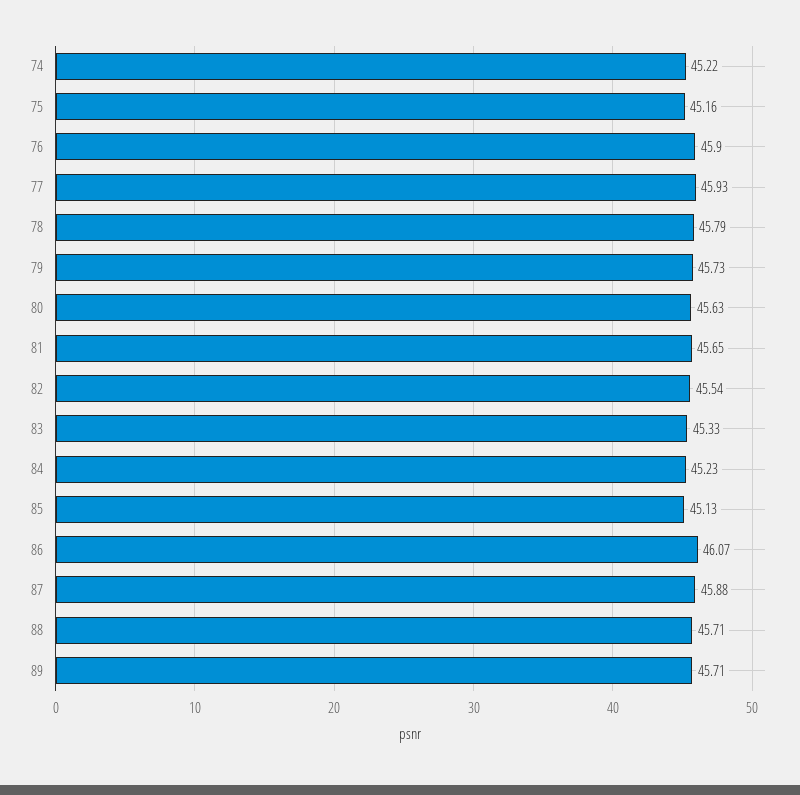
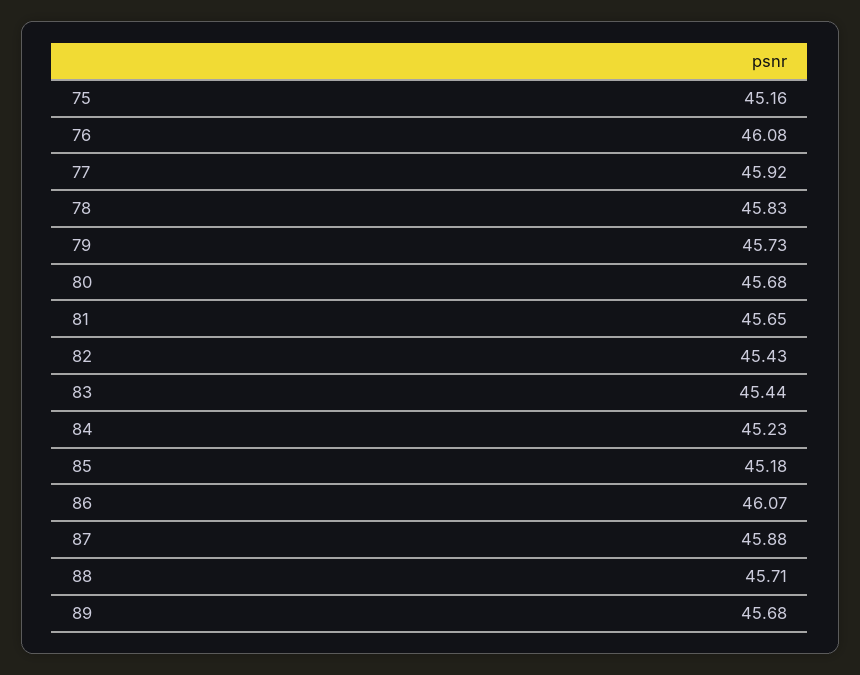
  {
-   "74": 45.22,
    "75": 45.16,
-   "76": 45.9,
+   "76": 46.08,
-   "77": 45.93,
+   "77": 45.92,
-   "78": 45.79,
+   "78": 45.83,
    "79": 45.73,
-   "80": 45.63,
+   "80": 45.68,
    "81": 45.65,
-   "82": 45.54,
+   "82": 45.43,
-   "83": 45.33,
+   "83": 45.44,
    "84": 45.23,
-   "85": 45.13,
+   "85": 45.18,
    "86": 46.07,
    "87": 45.88,
    "88": 45.71,
-   "89": 45.71
+   "89": 45.68
  }

